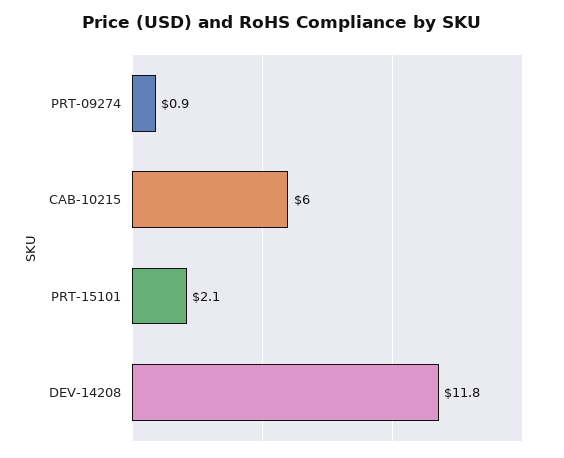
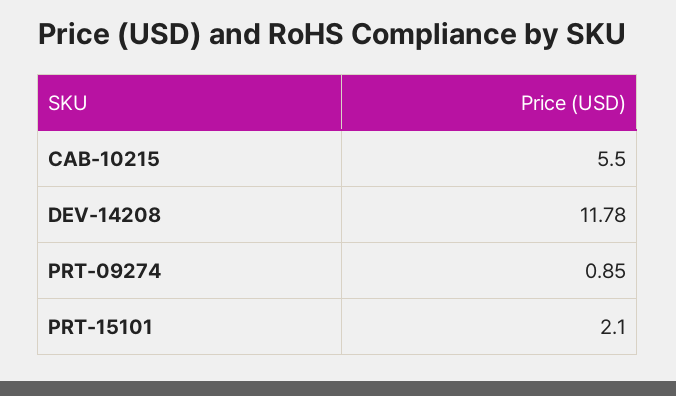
  {
    "PRT-09274": 0.85,
-   "CAB-10215": 6,
+   "CAB-10215": 5.5,
    "PRT-15101": 2.1,
    "DEV-14208": 11.78
  }

